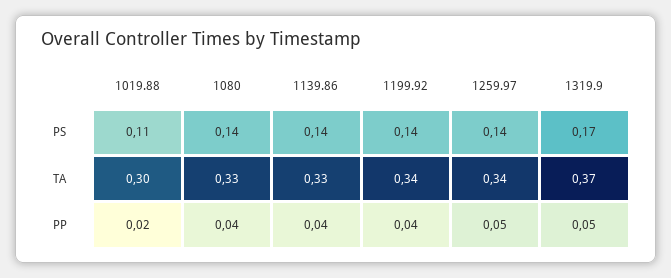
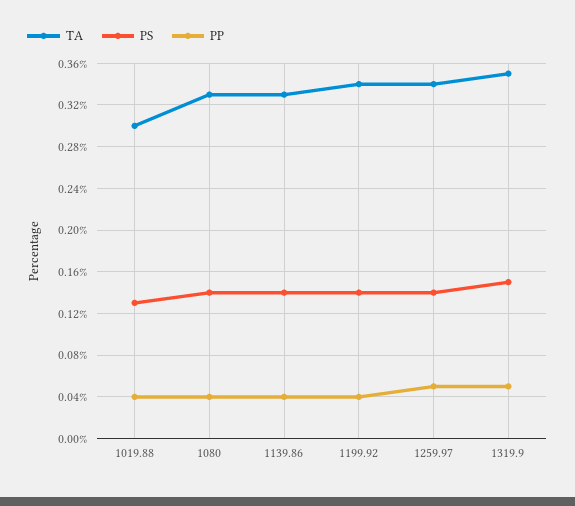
  {
    "PS": {
-     "1019.88": 0.11,
+     "1019.88": 0.13,
      "1080": 0.14,
      "1139.86": 0.14,
      "1199.92": 0.14,
      "1259.97": 0.14,
-     "1319.9": 0.17
+     "1319.9": 0.15
    },
    "TA": {
      "1019.88": 0.3,
      "1080": 0.33,
      "1139.86": 0.33,
      "1199.92": 0.34,
      "1259.97": 0.34,
-     "1319.9": 0.37
+     "1319.9": 0.35
    },
    "PP": {
-     "1019.88": 0.02,
+     "1019.88": 0.04,
      "1080": 0.04,
      "1139.86": 0.04,
      "1199.92": 0.04,
      "1259.97": 0.05,
      "1319.9": 0.05
    }
  }

